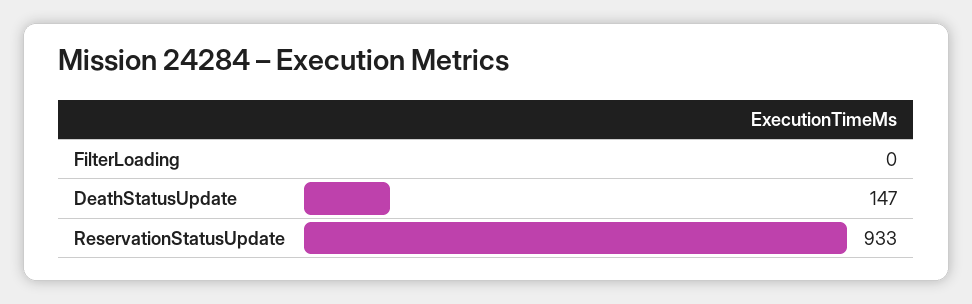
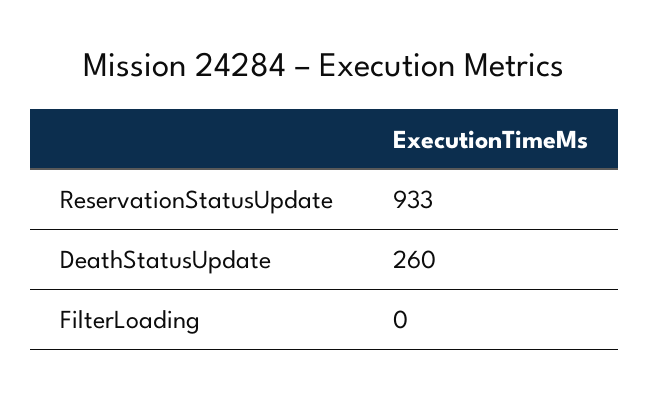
  {
    "FilterLoading": 0,
-   "DeathStatusUpdate": 147,
+   "DeathStatusUpdate": 260,
    "ReservationStatusUpdate": 933
  }

